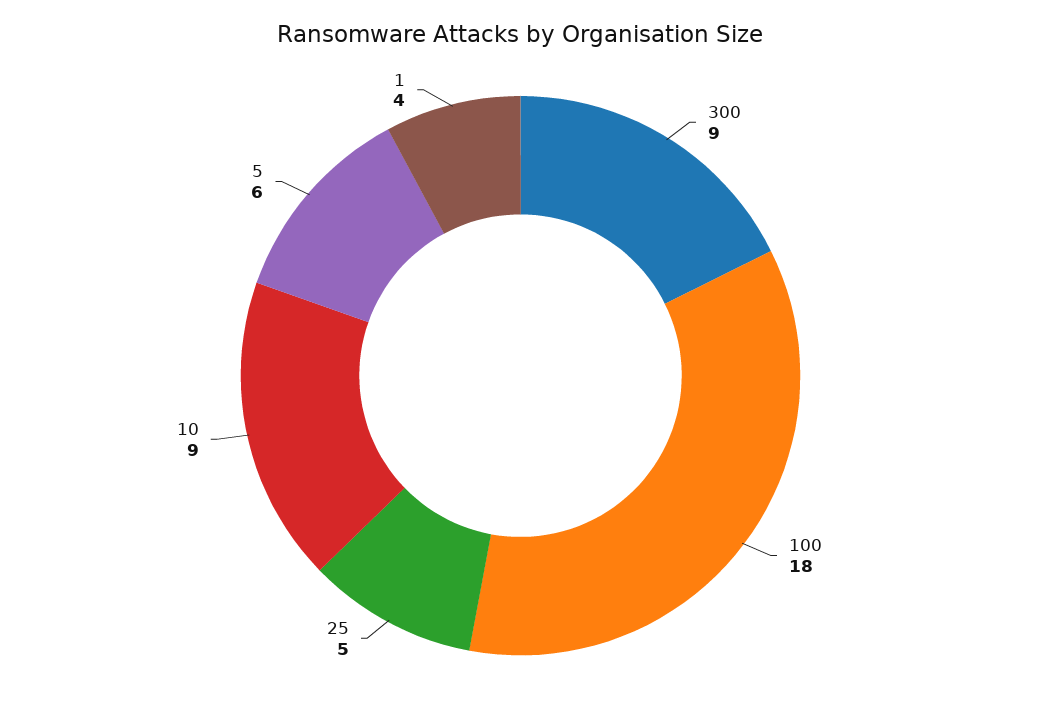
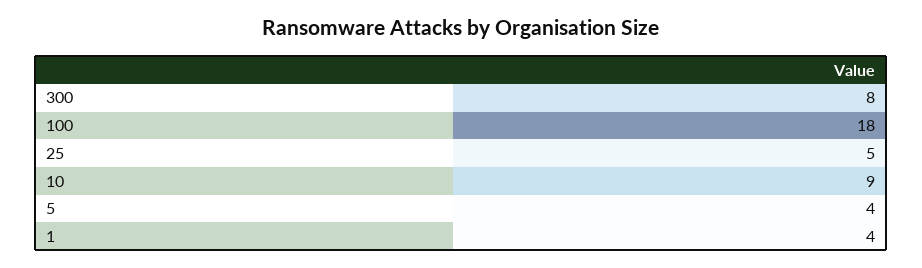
  {
-   "300": 9,
+   "300": 8,
    "100": 18,
    "25": 5,
    "10": 9,
-   "5": 6,
+   "5": 4,
    "1": 4
  }

